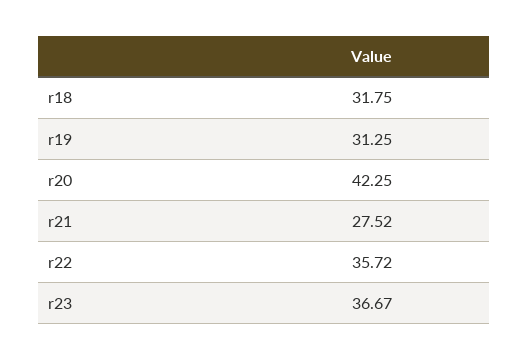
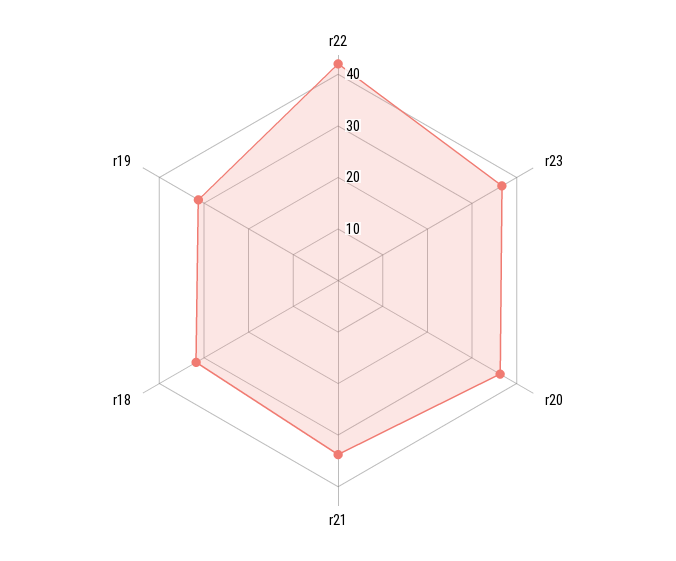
  {
    "r18": 31.75,
    "r19": 31.25,
-   "r20": 42.25,
+   "r20": 36,
-   "r21": 27.52,
+   "r21": 34,
-   "r22": 35.72,
+   "r22": 42,
    "r23": 36.67
  }

